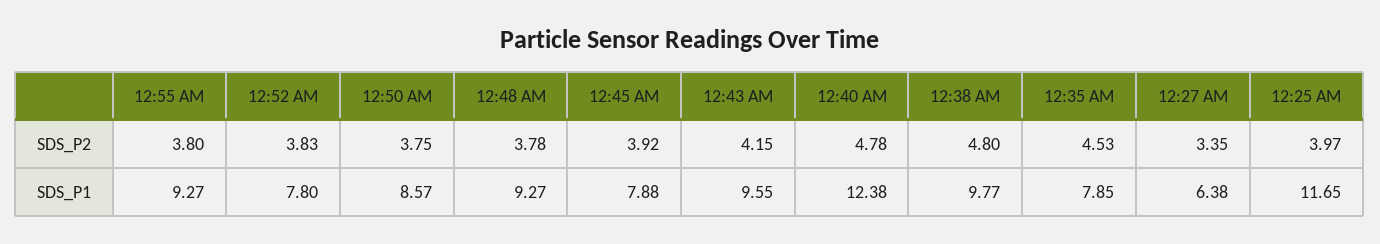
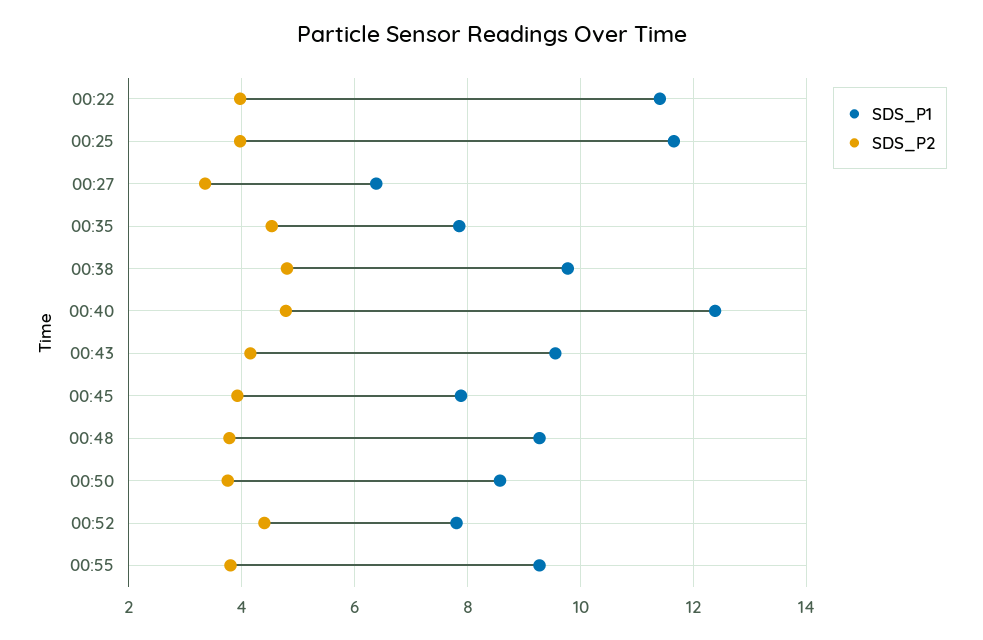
  {
    "SDS_P2": {
      "12:55 AM": 3.8,
-     "12:52 AM": 3.83,
+     "12:52 AM": 4.4,
      "12:50 AM": 3.75,
      "12:48 AM": 3.78,
      "12:45 AM": 3.92,
      "12:43 AM": 4.15,
      "12:40 AM": 4.78,
      "12:38 AM": 4.8,
      "12:35 AM": 4.53,
      "12:27 AM": 3.35,
-     "12:25 AM": 3.97
+     "12:25 AM": 3.97,
+     "00:22": 4
    },
    "SDS_P1": {
      "12:55 AM": 9.27,
      "12:52 AM": 7.8,
      "12:50 AM": 8.57,
      "12:48 AM": 9.27,
      "12:45 AM": 7.88,
      "12:43 AM": 9.55,
      "12:40 AM": 12.38,
      "12:38 AM": 9.77,
      "12:35 AM": 7.85,
      "12:27 AM": 6.38,
-     "12:25 AM": 11.65
+     "12:25 AM": 11.65,
+     "00:22": 11.4
    }
  }

